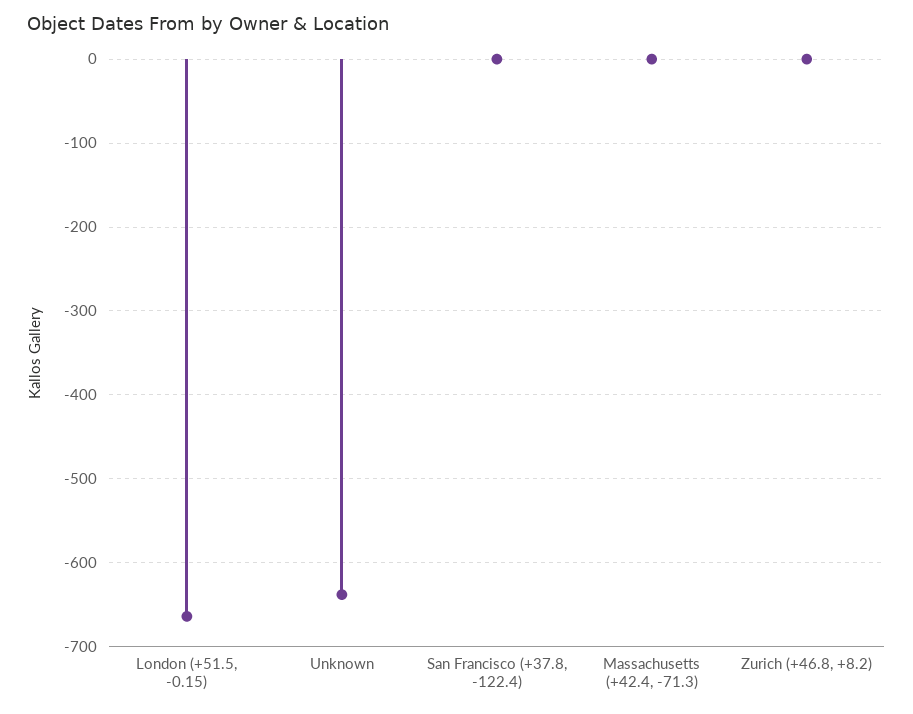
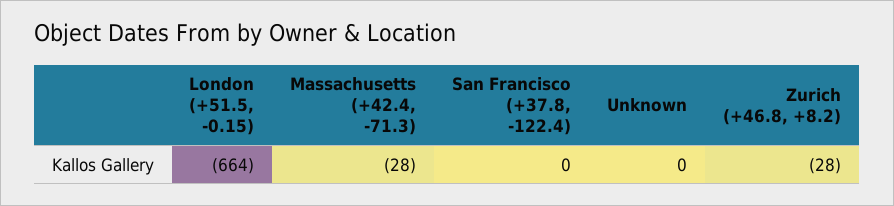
  {
    "London (+51.5, -0.15)": -664,
-   "Unknown": -640,
+   "Unknown": 0,
    "San Francisco (+37.8, -122.4)": 0,
-   "Massachusetts (+42.4, -71.3)": 0,
+   "Massachusetts (+42.4, -71.3)": -28,
-   "Zurich (+46.8, +8.2)": 0
+   "Zurich (+46.8, +8.2)": -28
  }

